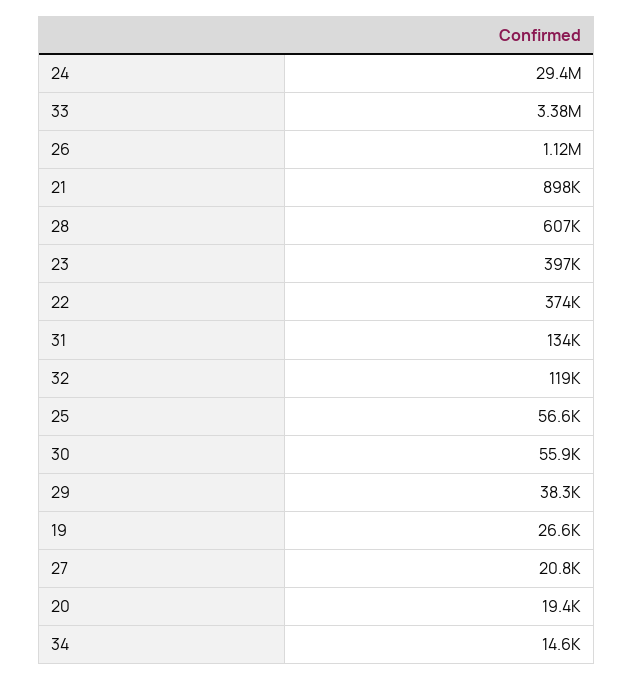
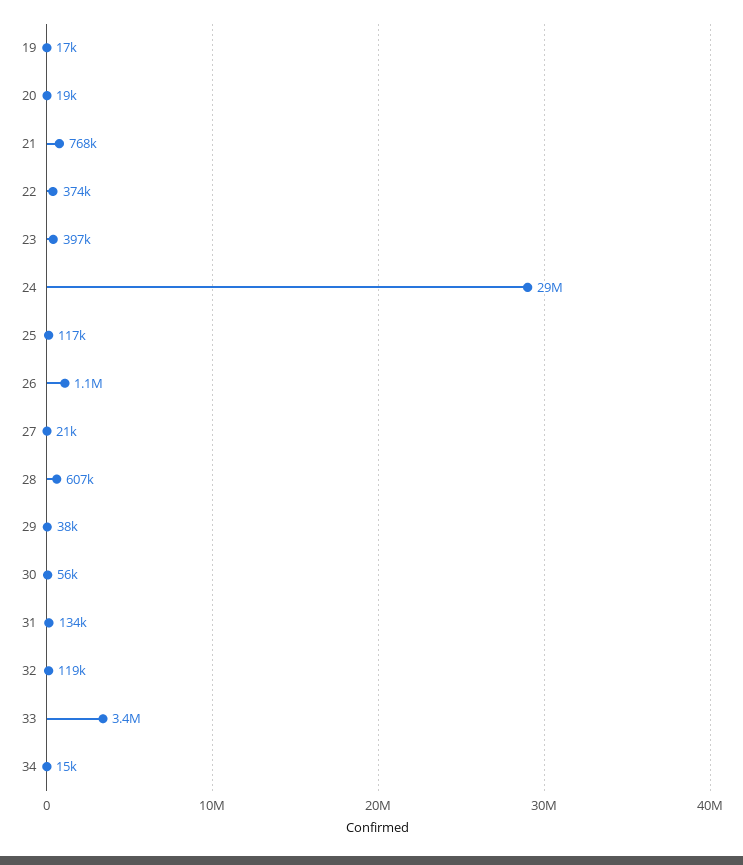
  {
    "24": 29400000,
    "33": 3380000,
    "26": 1120000,
-   "21": 898000,
+   "21": 768000,
    "28": 607000,
    "23": 397000,
    "22": 374000,
    "31": 134000,
    "32": 119000,
-   "25": 56600,
+   "25": 117000,
    "30": 55900,
    "29": 38300,
-   "19": 26600,
+   "19": 17000,
    "27": 20800,
    "20": 19400,
    "34": 14600
  }

